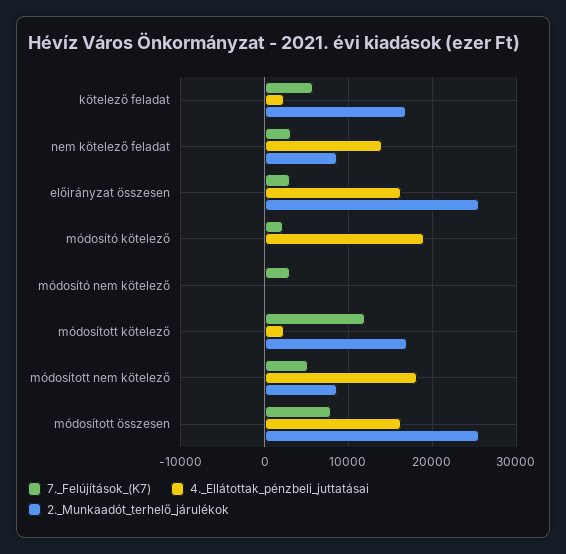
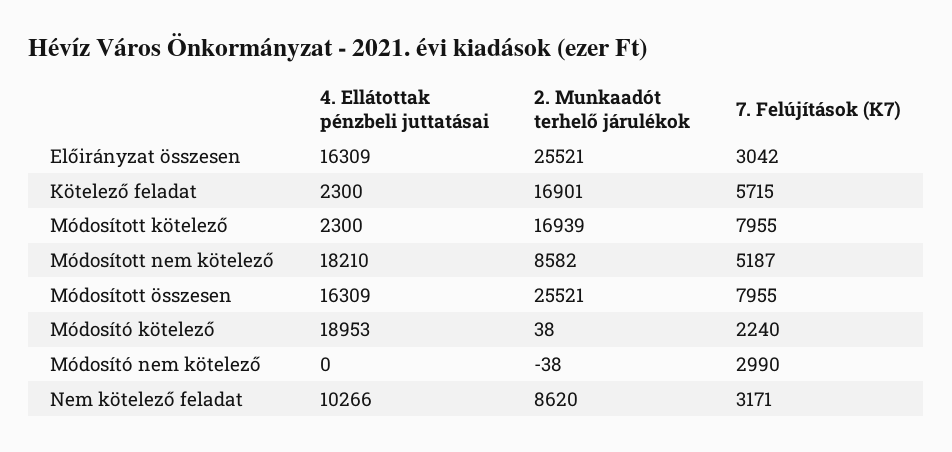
  {
    "7._Felújítások_(K7)": {
      "kötelező feladat": 5715,
      "nem kötelező feladat": 3171,
      "előirányzat összesen": 3042,
      "módosító kötelező": 2240,
      "módosító nem kötelező": 2990,
-     "módosított kötelező": 12000,
+     "módosított kötelező": 7955,
      "módosított nem kötelező": 5187,
      "módosított összesen": 7955
    },
    "4._Ellátottak_pénzbeli_juttatásai": {
      "kötelező feladat": 2300,
-     "nem kötelező feladat": 14000,
+     "nem kötelező feladat": 10266,
      "előirányzat összesen": 16309,
      "módosító kötelező": 18953,
      "módosító nem kötelező": 0,
      "módosított kötelező": 2300,
      "módosított nem kötelező": 18210,
      "módosított összesen": 16309
    },
    "2._Munkaadót_terhelő_járulékok": {
      "kötelező feladat": 16901,
      "nem kötelező feladat": 8620,
      "előirányzat összesen": 25521,
      "módosító kötelező": 38,
      "módosító nem kötelező": -38,
      "módosított kötelező": 16939,
      "módosított nem kötelező": 8582,
      "módosított összesen": 25521
    }
  }

